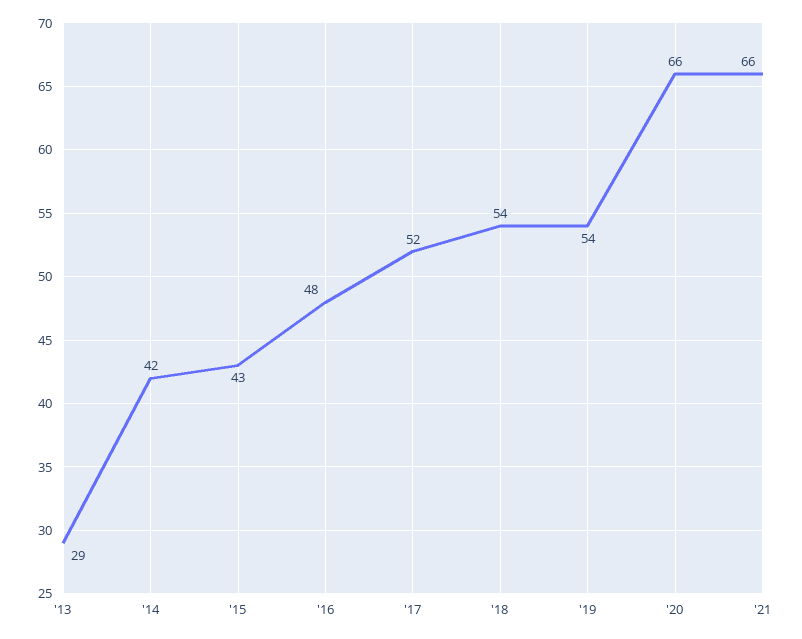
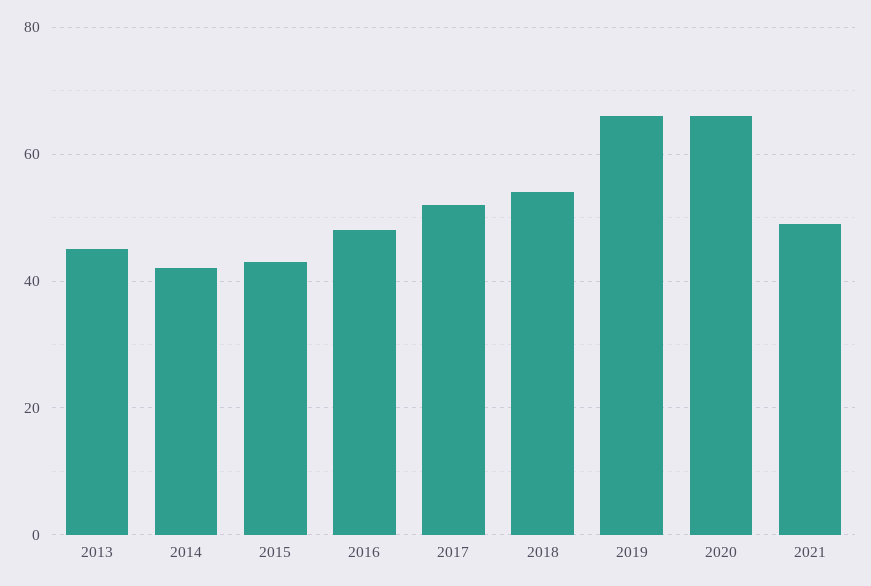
  {
-   "'13": 29,
+   "'13": 45,
    "'14": 42,
    "'15": 43,
    "'16": 48,
    "'17": 52,
    "'18": 54,
-   "'19": 54,
+   "'19": 65,
    "'20": 66,
-   "'21": 66
+   "'21": 50
  }

